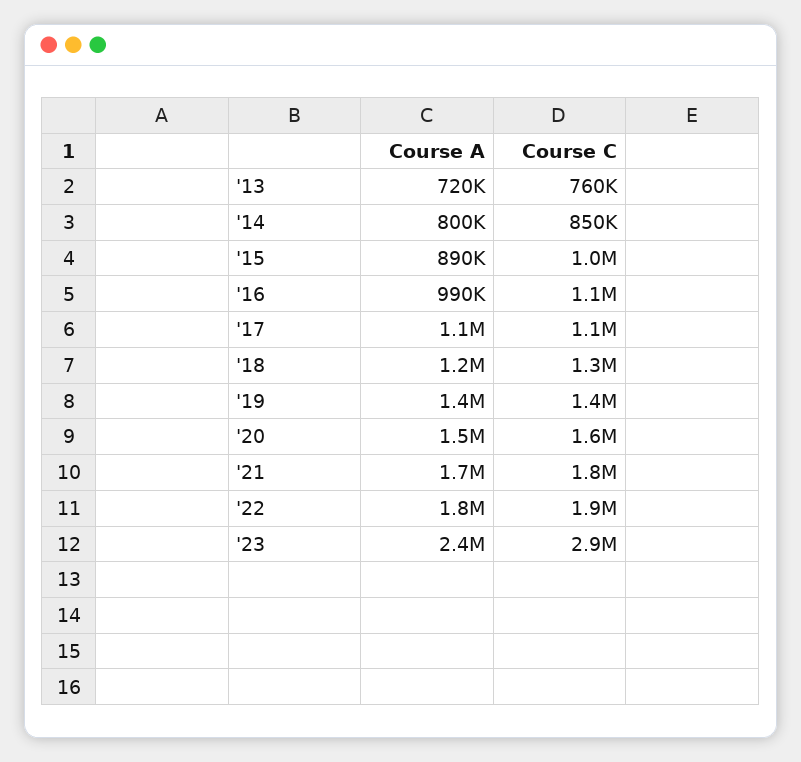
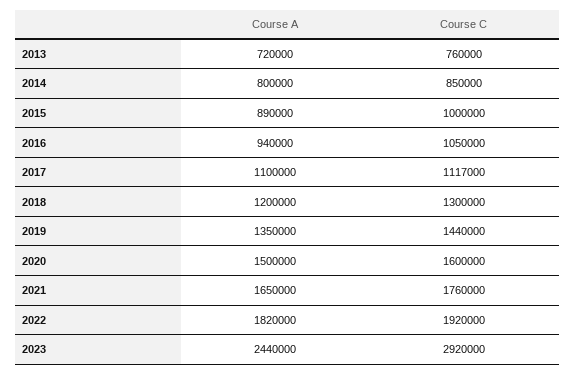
  {
    "Course A": {
      "'13": 720000,
      "'14": 800000,
      "'15": 890000,
-     "'16": 990000,
+     "'16": 940000,
      "'17": 1100000,
      "'18": 1200000,
      "'19": 1350000,
      "'20": 1500000,
      "'21": 1650000,
      "'22": 1820000,
      "'23": 2440000
    },
    "Course C": {
      "'13": 760000,
      "'14": 850000,
      "'15": 1000000,
      "'16": 1050000,
      "'17": 1117000,
      "'18": 1300000,
      "'19": 1440000,
      "'20": 1600000,
      "'21": 1760000,
      "'22": 1920000,
      "'23": 2920000
    }
  }

